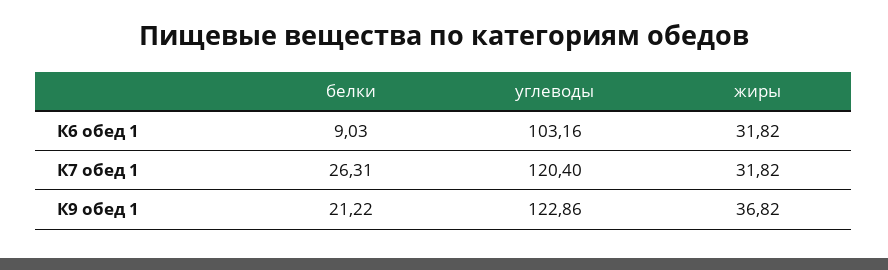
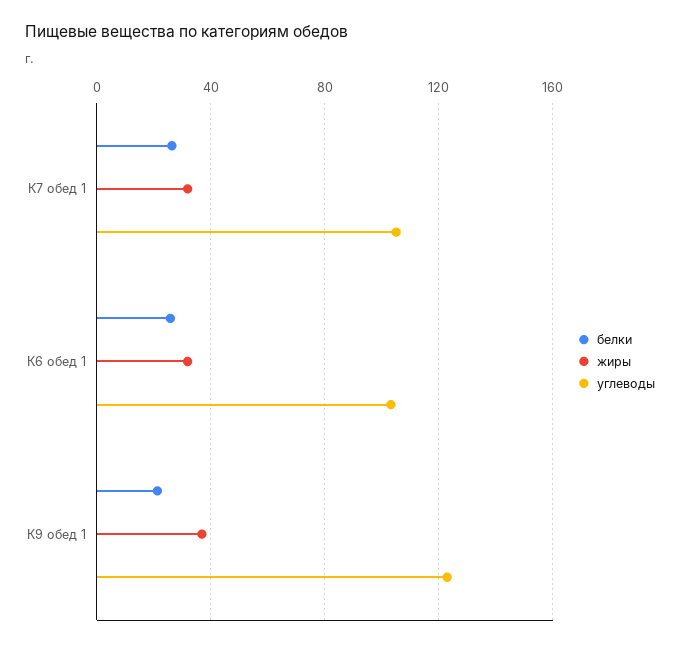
  {
    "белки": {
-     "К6 обед 1": 9.03,
+     "К6 обед 1": 25,
      "К7 обед 1": 26.31,
      "К9 обед 1": 21.22
    },
    "углеводы": {
      "К6 обед 1": 103.16,
-     "К7 обед 1": 120.4,
+     "К7 обед 1": 105,
      "К9 обед 1": 122.86
    },
    "жиры": {
      "К6 обед 1": 31.82,
      "К7 обед 1": 31.82,
      "К9 обед 1": 36.82
    }
  }

